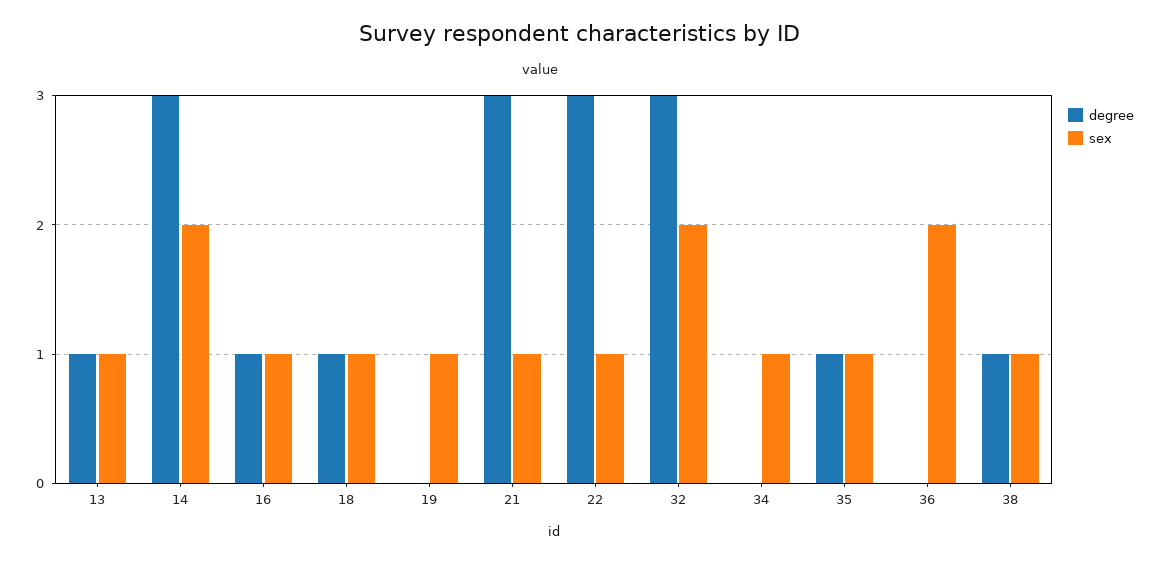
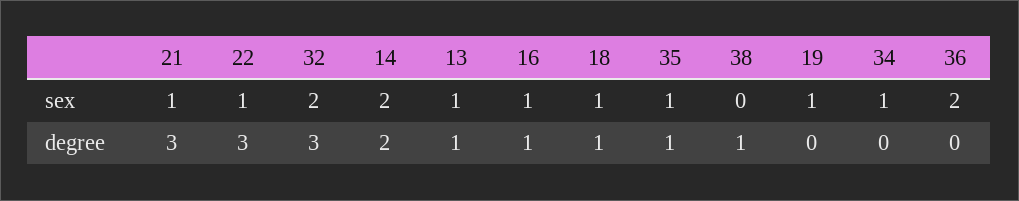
  {
    "degree": {
      "13": 1,
-     "14": 3,
+     "14": 2,
      "16": 1,
      "18": 1,
      "19": 0,
      "21": 3,
      "22": 3,
      "32": 3,
      "34": 0,
      "35": 1,
      "36": 0,
      "38": 1
    },
    "sex": {
      "13": 1,
      "14": 2,
      "16": 1,
      "18": 1,
      "19": 1,
      "21": 1,
      "22": 1,
      "32": 2,
      "34": 1,
      "35": 1,
      "36": 2,
-     "38": 1
+     "38": 0
    }
  }

